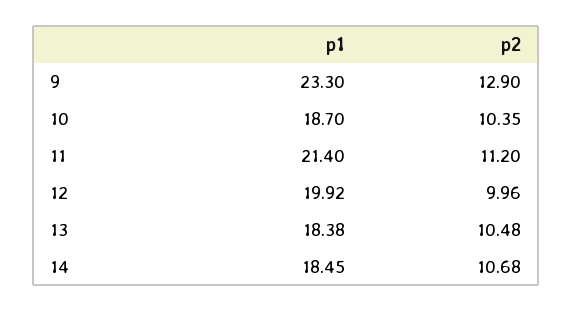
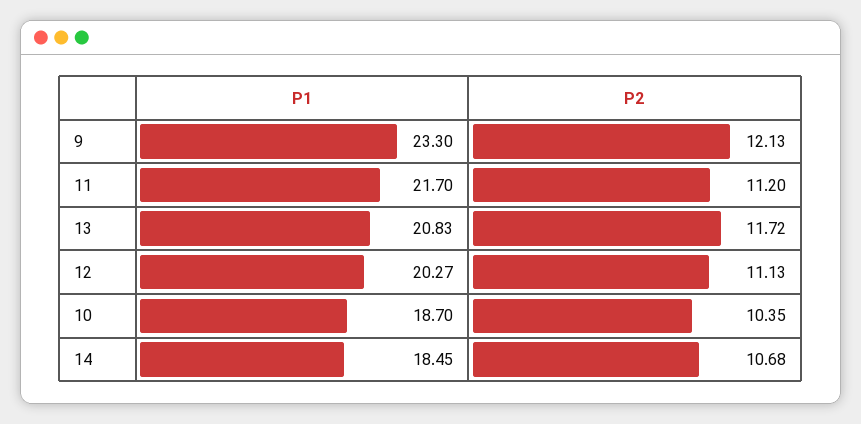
  {
    "p1": {
      "9": 23.3,
      "10": 18.7,
-     "11": 21.4,
+     "11": 21.7,
-     "12": 19.92,
+     "12": 20.27,
-     "13": 18.38,
+     "13": 20.83,
      "14": 18.45
    },
    "p2": {
-     "9": 12.9,
+     "9": 12.13,
      "10": 10.35,
      "11": 11.2,
-     "12": 9.96,
+     "12": 11.13,
-     "13": 10.48,
+     "13": 11.72,
      "14": 10.68
    }
  }

